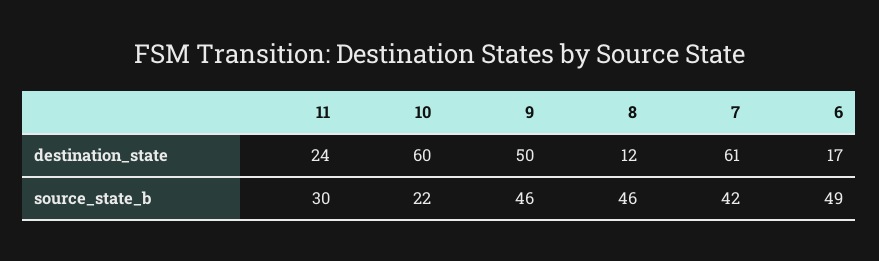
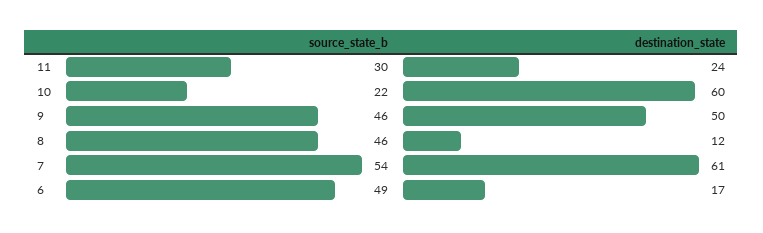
  {
    "11": {
      "destination_state": 24,
      "source_state_b": 30
    },
    "10": {
      "destination_state": 60,
      "source_state_b": 22
    },
    "9": {
      "destination_state": 50,
      "source_state_b": 46
    },
    "8": {
      "destination_state": 12,
      "source_state_b": 46
    },
    "7": {
      "destination_state": 61,
-     "source_state_b": 42
+     "source_state_b": 54
    },
    "6": {
      "destination_state": 17,
      "source_state_b": 49
    }
  }

